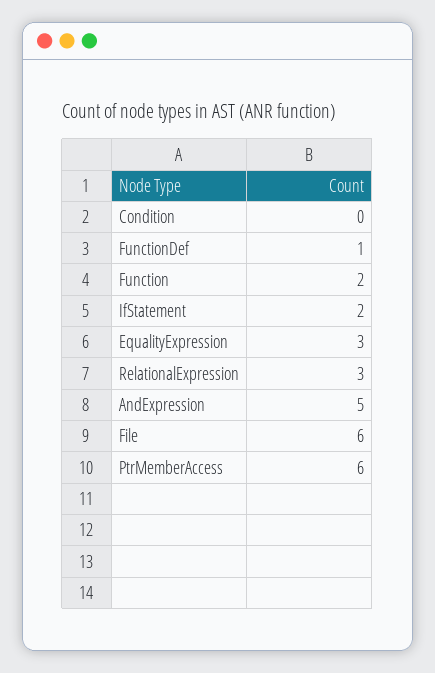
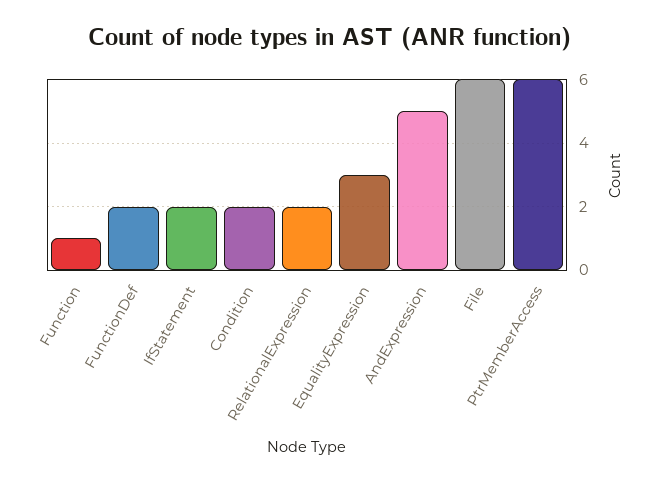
  {
-   "Condition": 0,
+   "Condition": 2,
-   "FunctionDef": 1,
+   "FunctionDef": 2,
-   "Function": 2,
+   "Function": 1,
    "IfStatement": 2,
    "EqualityExpression": 3,
-   "RelationalExpression": 3,
+   "RelationalExpression": 2,
    "AndExpression": 5,
    "File": 6,
    "PtrMemberAccess": 6
  }

